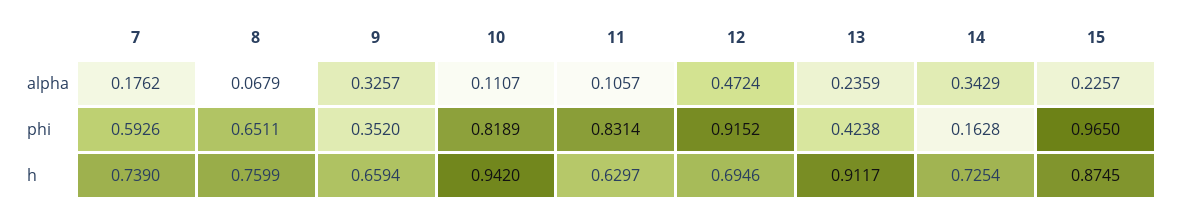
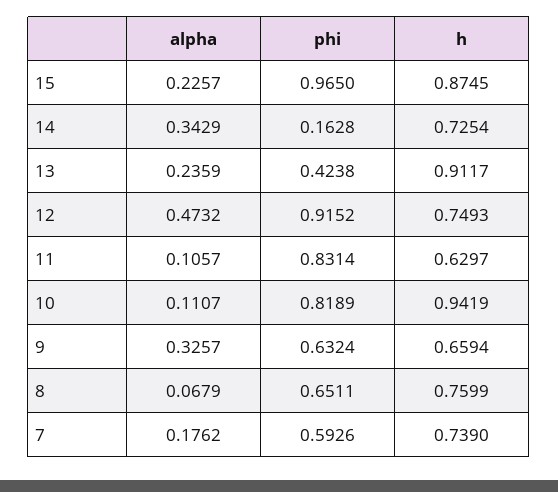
  {
    "7": {
      "alpha": 0.1762,
      "phi": 0.5926,
      "h": 0.739
    },
    "8": {
      "alpha": 0.0679,
      "phi": 0.6511,
      "h": 0.7599
    },
    "9": {
      "alpha": 0.3257,
-     "phi": 0.352,
+     "phi": 0.6324,
      "h": 0.6594
    },
    "10": {
      "alpha": 0.1107,
      "phi": 0.8189,
-     "h": 0.942
+     "h": 0.9419
    },
    "11": {
      "alpha": 0.1057,
      "phi": 0.8314,
      "h": 0.6297
    },
    "12": {
-     "alpha": 0.4724,
+     "alpha": 0.4732,
      "phi": 0.9152,
-     "h": 0.6946
+     "h": 0.7493
    },
    "13": {
      "alpha": 0.2359,
      "phi": 0.4238,
      "h": 0.9117
    },
    "14": {
      "alpha": 0.3429,
      "phi": 0.1628,
      "h": 0.7254
    },
    "15": {
      "alpha": 0.2257,
      "phi": 0.965,
      "h": 0.8745
    }
  }

